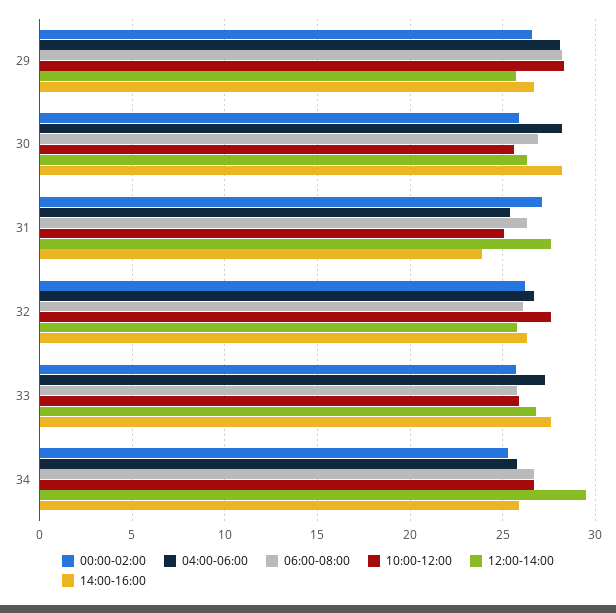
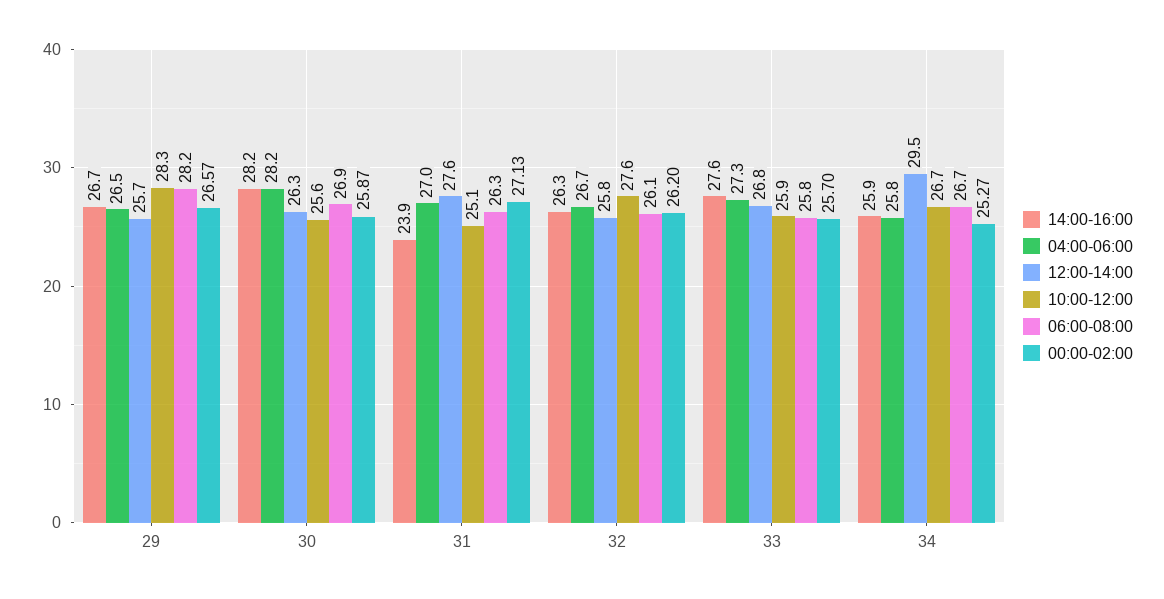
  {
    "00:00-02:00": {
      "29": 26.57,
      "30": 25.87,
      "31": 27.13,
      "32": 26.2,
      "33": 25.7,
      "34": 25.27
    },
    "04:00-06:00": {
-     "29": 28,
+     "29": 26.5,
      "30": 28.2,
-     "31": 25.5,
+     "31": 27,
      "32": 26.7,
      "33": 27.3,
      "34": 25.8
    },
    "06:00-08:00": {
      "29": 28.2,
      "30": 26.9,
      "31": 26.3,
      "32": 26.1,
      "33": 25.8,
      "34": 26.7
    },
    "10:00-12:00": {
      "29": 28.3,
      "30": 25.6,
      "31": 25.1,
      "32": 27.6,
      "33": 25.9,
      "34": 26.7
    },
    "12:00-14:00": {
      "29": 25.7,
      "30": 26.3,
      "31": 27.6,
      "32": 25.8,
      "33": 26.8,
      "34": 29.5
    },
    "14:00-16:00": {
      "29": 26.7,
      "30": 28.2,
      "31": 23.9,
      "32": 26.3,
      "33": 27.6,
      "34": 25.9
    }
  }

